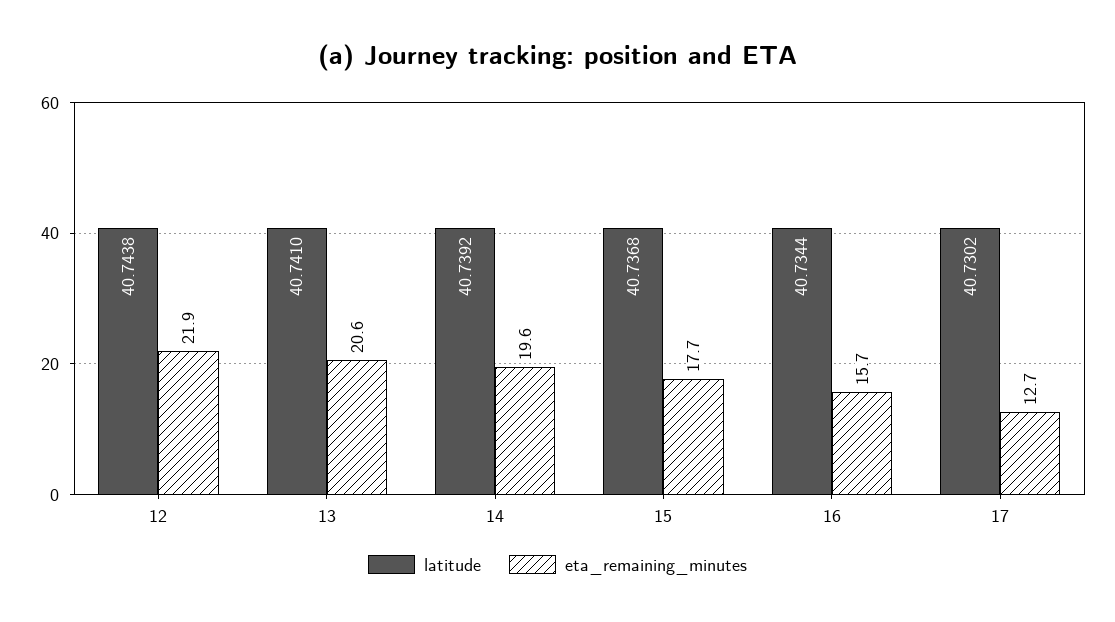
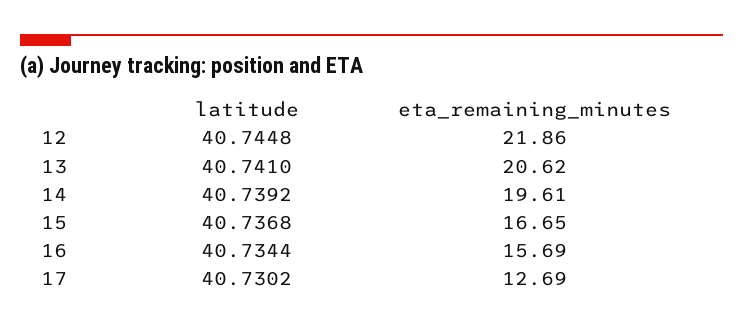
  {
    "latitude": {
-     "12": 40.7438,
+     "12": 40.7448,
      "13": 40.741,
      "14": 40.7392,
      "15": 40.7368,
      "16": 40.7344,
      "17": 40.7302
    },
    "eta_remaining_minutes": {
      "12": 21.86,
      "13": 20.62,
      "14": 19.61,
-     "15": 17.7,
+     "15": 16.65,
      "16": 15.69,
      "17": 12.69
    }
  }

